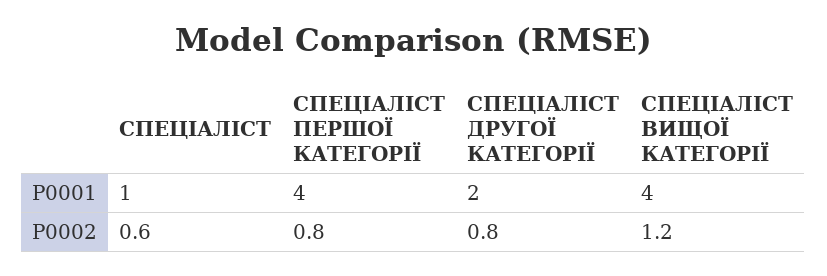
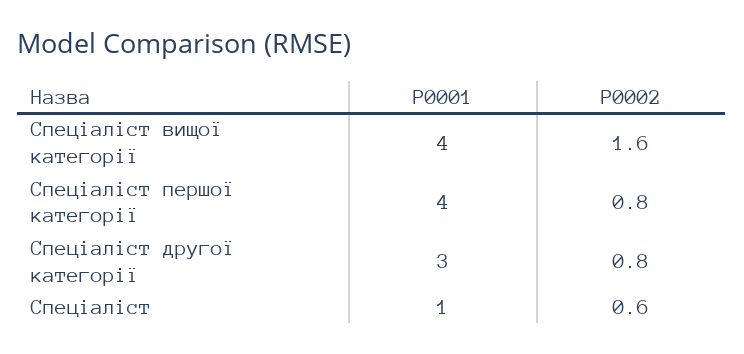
  {
    "СПЕЦІАЛІСТ": {
      "P0001": 1,
      "P0002": 0.6
    },
    "СПЕЦІАЛІСТ ПЕРШОЇ КАТЕГОРІЇ": {
      "P0001": 4,
      "P0002": 0.8
    },
    "СПЕЦІАЛІСТ ДРУГОЇ КАТЕГОРІЇ": {
-     "P0001": 2,
+     "P0001": 3,
      "P0002": 0.8
    },
    "СПЕЦІАЛІСТ ВИЩОЇ КАТЕГОРІЇ": {
      "P0001": 4,
-     "P0002": 1.2
+     "P0002": 1.6
    }
  }

